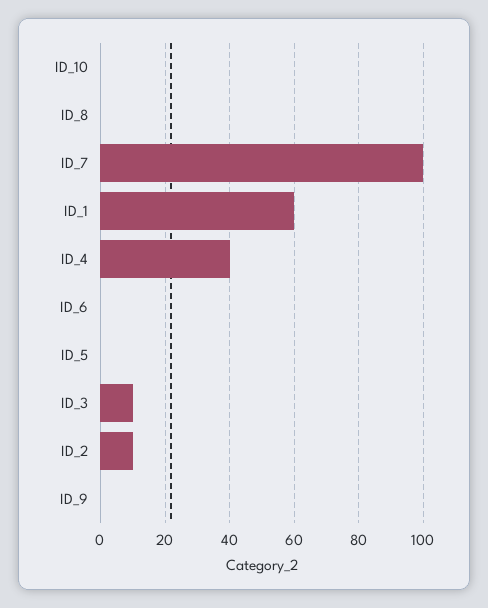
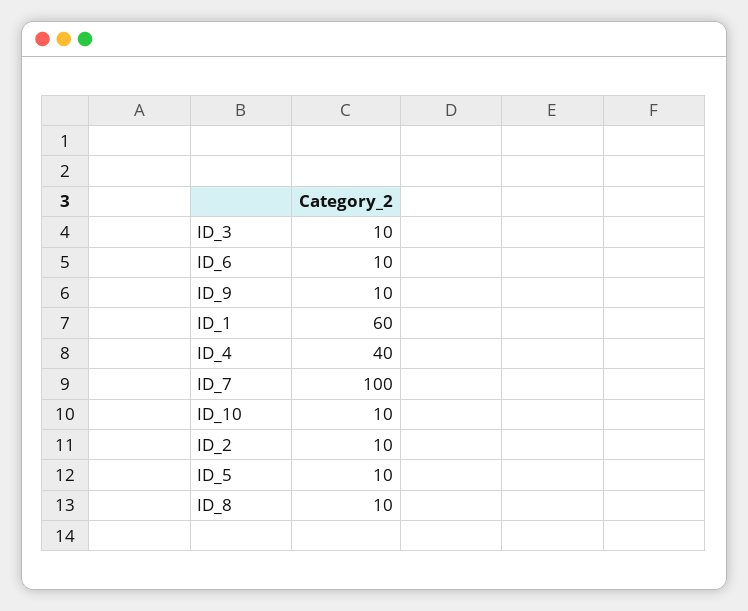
  {
-   "ID_10": 0,
+   "ID_10": 10,
-   "ID_8": 0,
+   "ID_8": 10,
    "ID_7": 100,
    "ID_1": 60,
    "ID_4": 40,
-   "ID_6": 0,
+   "ID_6": 10,
-   "ID_5": 0,
+   "ID_5": 10,
    "ID_3": 10,
    "ID_2": 10,
-   "ID_9": 0
+   "ID_9": 10
  }

